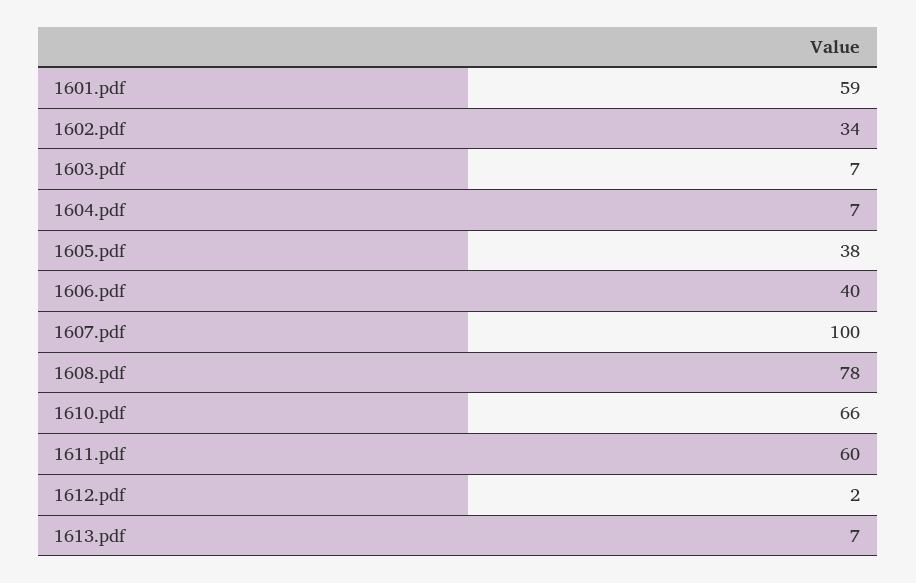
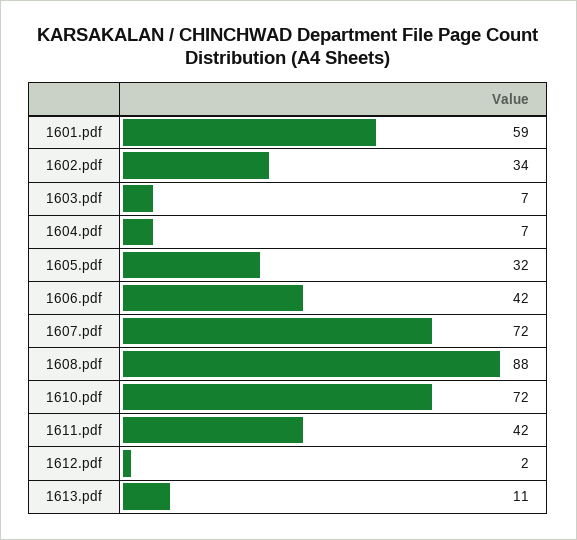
  {
    "1601.pdf": 59,
    "1602.pdf": 34,
    "1603.pdf": 7,
    "1604.pdf": 7,
-   "1605.pdf": 38,
+   "1605.pdf": 32,
-   "1606.pdf": 40,
+   "1606.pdf": 42,
-   "1607.pdf": 100,
+   "1607.pdf": 72,
-   "1608.pdf": 78,
+   "1608.pdf": 88,
-   "1610.pdf": 66,
+   "1610.pdf": 72,
-   "1611.pdf": 60,
+   "1611.pdf": 42,
    "1612.pdf": 2,
-   "1613.pdf": 7
+   "1613.pdf": 11
  }

